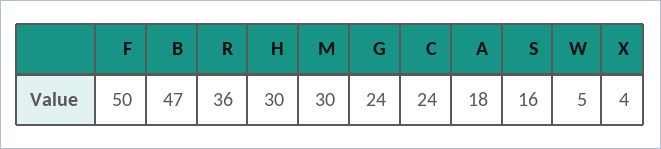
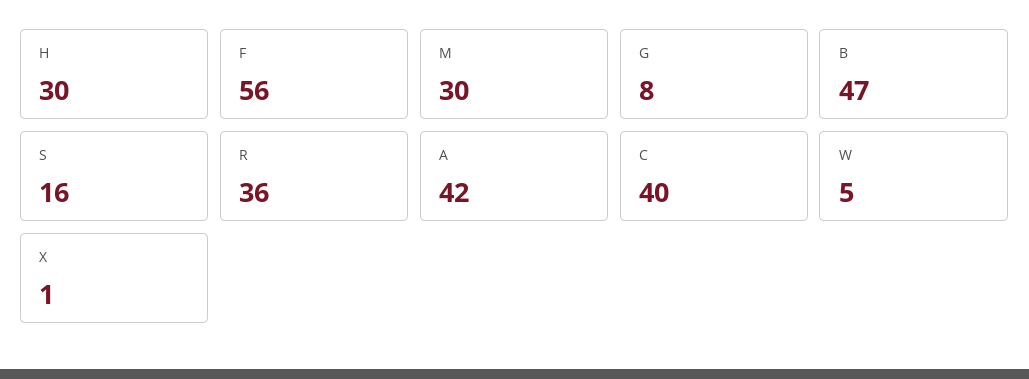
  {
-   "F": 50,
+   "F": 56,
    "B": 47,
    "R": 36,
    "H": 30,
    "M": 30,
-   "G": 24,
+   "G": 8,
-   "C": 24,
+   "C": 40,
-   "A": 18,
+   "A": 42,
    "S": 16,
    "W": 5,
-   "X": 4
+   "X": 1
  }

